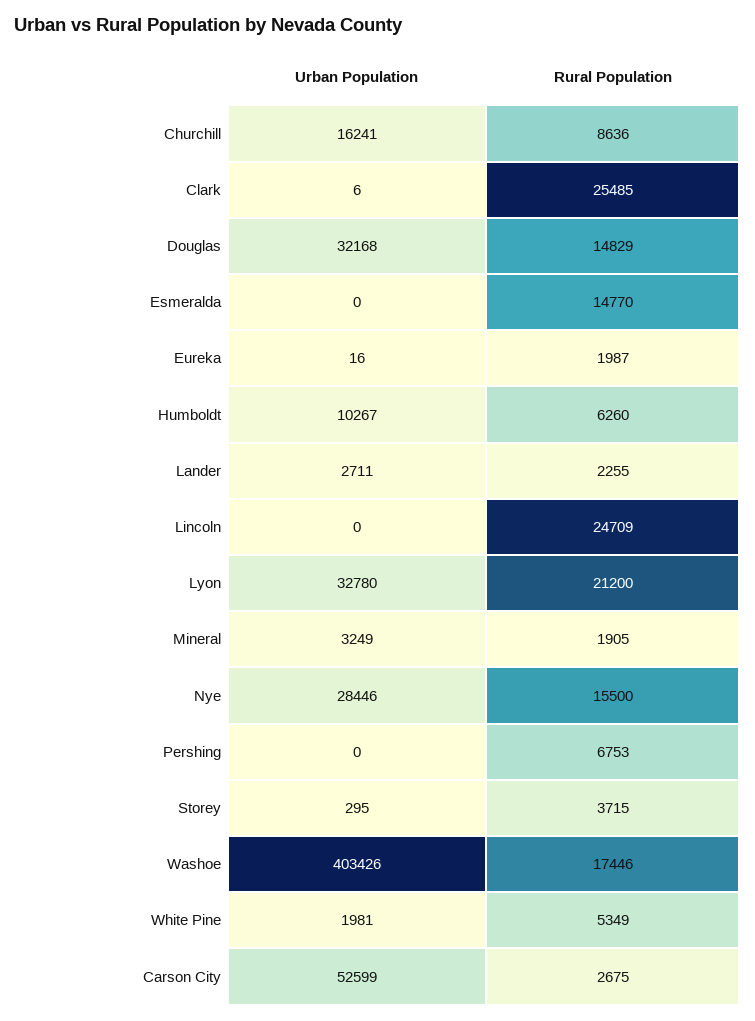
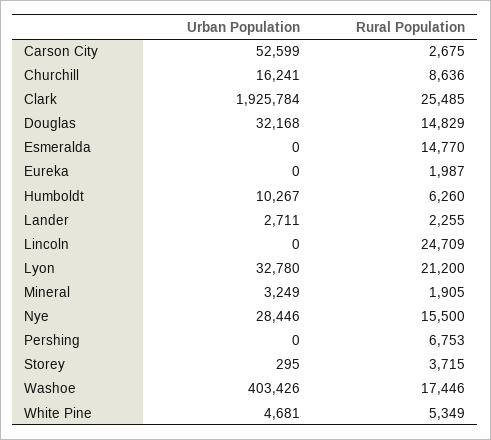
  {
    "Urban Population": {
      "Churchill": 16241,
-     "Clark": 6,
+     "Clark": 1925784,
      "Douglas": 32168,
      "Esmeralda": 0,
-     "Eureka": 16,
+     "Eureka": 0,
      "Humboldt": 10267,
      "Lander": 2711,
      "Lincoln": 0,
      "Lyon": 32780,
      "Mineral": 3249,
      "Nye": 28446,
      "Pershing": 0,
      "Storey": 295,
      "Washoe": 403426,
-     "White Pine": 1981,
+     "White Pine": 4681,
      "Carson City": 52599
    },
    "Rural Population": {
      "Churchill": 8636,
      "Clark": 25485,
      "Douglas": 14829,
      "Esmeralda": 14770,
      "Eureka": 1987,
      "Humboldt": 6260,
      "Lander": 2255,
      "Lincoln": 24709,
      "Lyon": 21200,
      "Mineral": 1905,
      "Nye": 15500,
      "Pershing": 6753,
      "Storey": 3715,
      "Washoe": 17446,
      "White Pine": 5349,
      "Carson City": 2675
    }
  }

